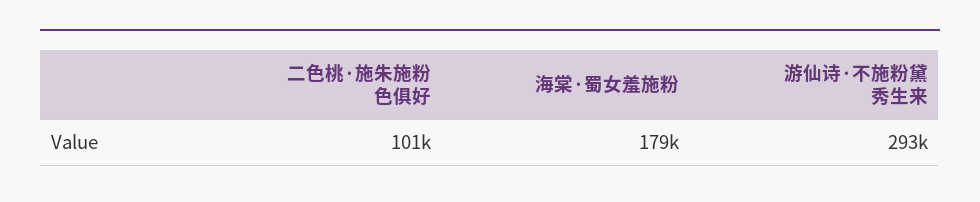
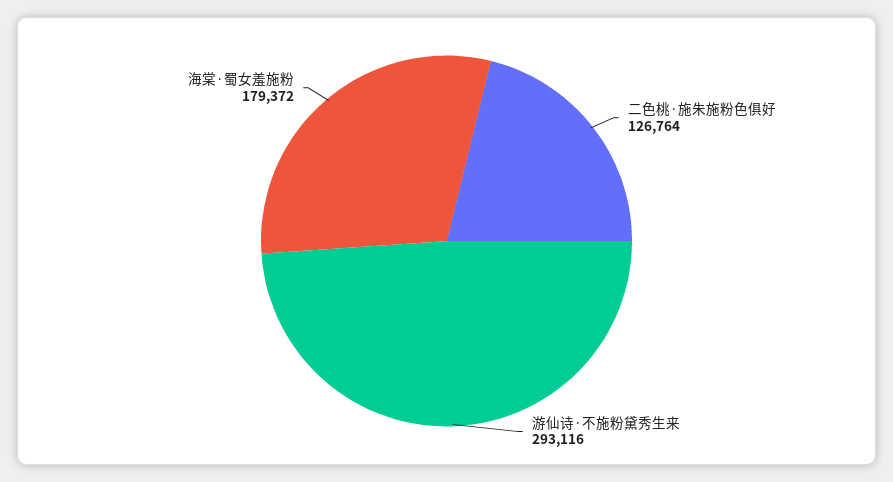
  {
-   "二色桃·施朱施粉色俱好": 101000,
+   "二色桃·施朱施粉色俱好": 126764,
    "海棠·蜀女羞施粉": 179372,
    "游仙诗·不施粉黛秀生来": 293116
  }

